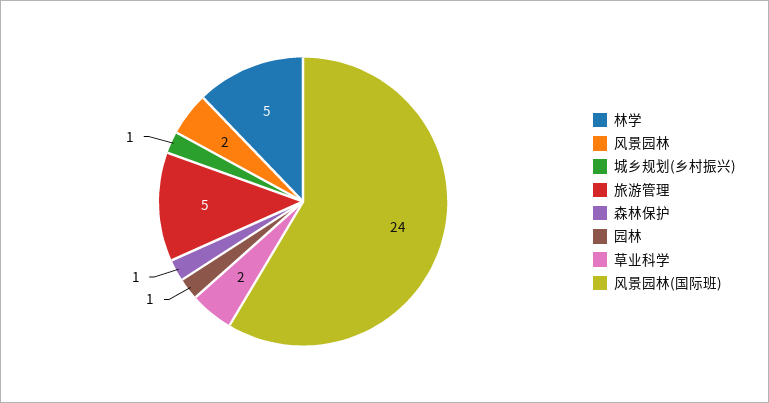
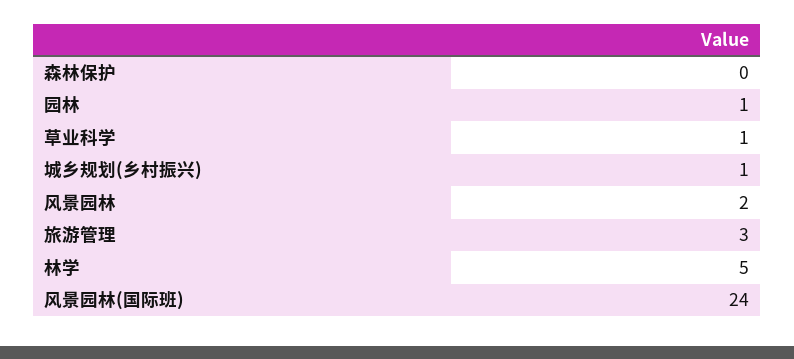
  {
    "林学": 5,
    "风景园林": 2,
    "城乡规划(乡村振兴)": 1,
-   "旅游管理": 5,
+   "旅游管理": 3,
-   "森林保护": 1,
+   "森林保护": 0,
    "园林": 1,
-   "草业科学": 2,
+   "草业科学": 1,
    "风景园林(国际班)": 24
  }

